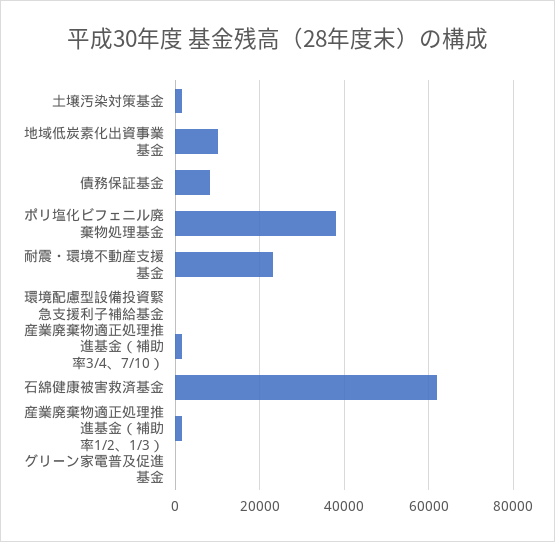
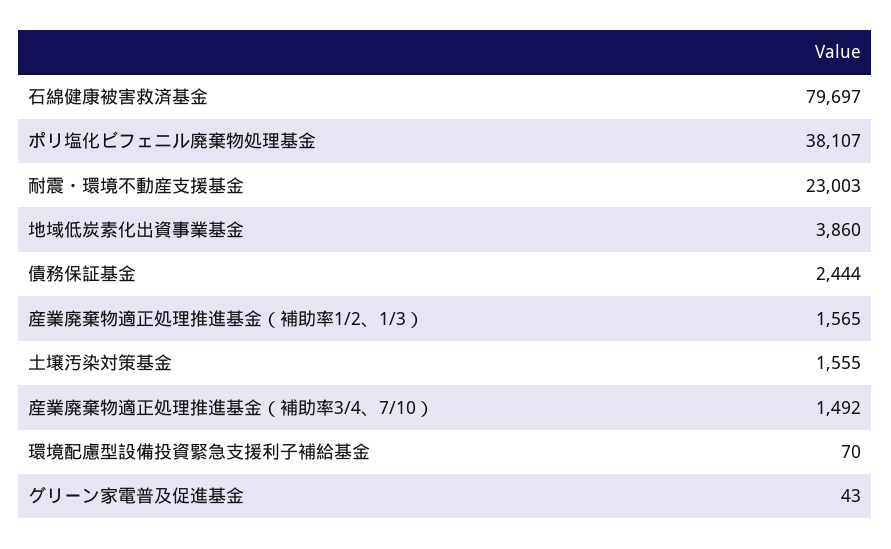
  {
    "土壌汚染対策基金": 1555,
-   "地域低炭素化出資事業基金": 10000,
+   "地域低炭素化出資事業基金": 3860,
-   "債務保証基金": 8000,
+   "債務保証基金": 2444,
    "ポリ塩化ビフェニル廃棄物処理基金": 38107,
    "耐震・環境不動産支援基金": 23003,
    "環境配慮型設備投資緊急支援利子補給基金": 70,
    "産業廃棄物適正処理推進基金（補助率3/4、7/10）": 1492,
-   "石綿健康被害救済基金": 62000,
+   "石綿健康被害救済基金": 79697,
    "産業廃棄物適正処理推進基金（補助率1/2、1/3）": 1565,
    "グリーン家電普及促進基金": 43
  }

